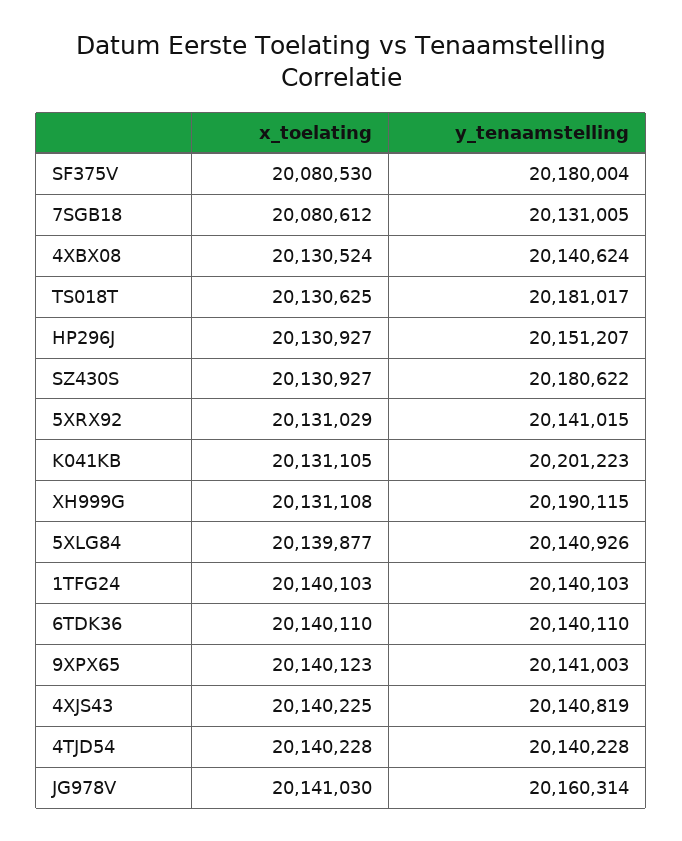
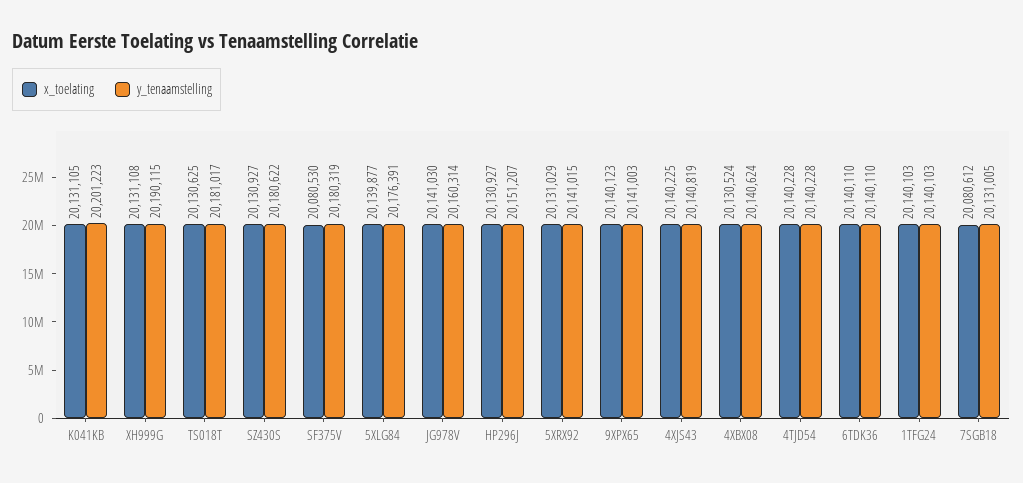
  {
    "x_toelating": {
      "SF375V": 20080530,
      "7SGB18": 20080612,
      "4XBX08": 20130524,
      "TS018T": 20130625,
      "HP296J": 20130927,
      "SZ430S": 20130927,
      "5XRX92": 20131029,
      "K041KB": 20131105,
      "XH999G": 20131108,
      "5XLG84": 20139877,
      "1TFG24": 20140103,
      "6TDK36": 20140110,
      "9XPX65": 20140123,
      "4XJS43": 20140225,
      "4TJD54": 20140228,
      "JG978V": 20141030
    },
    "y_tenaamstelling": {
-     "SF375V": 20180004,
+     "SF375V": 20180319,
      "7SGB18": 20131005,
      "4XBX08": 20140624,
      "TS018T": 20181017,
      "HP296J": 20151207,
      "SZ430S": 20180622,
      "5XRX92": 20141015,
      "K041KB": 20201223,
      "XH999G": 20190115,
-     "5XLG84": 20140926,
+     "5XLG84": 20176391,
      "1TFG24": 20140103,
      "6TDK36": 20140110,
      "9XPX65": 20141003,
      "4XJS43": 20140819,
      "4TJD54": 20140228,
      "JG978V": 20160314
    }
  }

